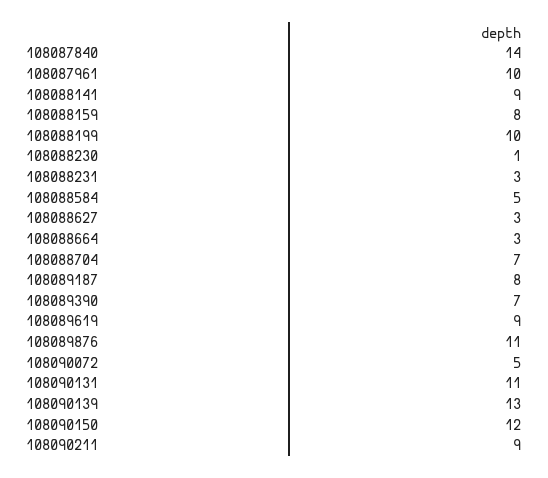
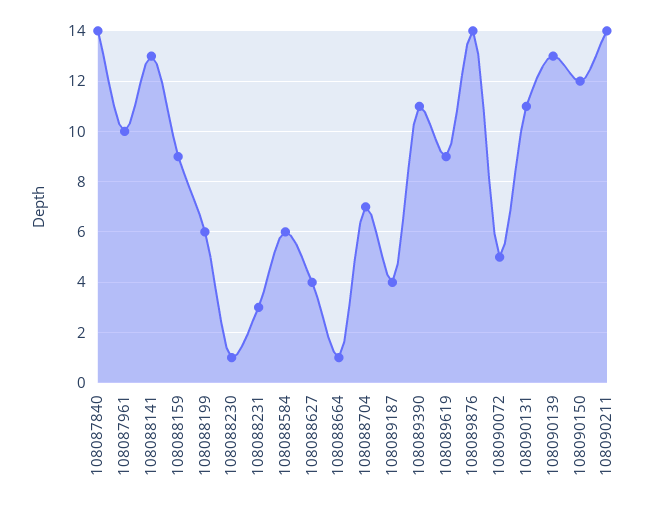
  {
    "108087840": 14,
    "108087961": 10,
-   "108088141": 9,
+   "108088141": 13,
-   "108088159": 8,
+   "108088159": 9,
-   "108088199": 10,
+   "108088199": 6,
    "108088230": 1,
    "108088231": 3,
-   "108088584": 5,
+   "108088584": 6,
-   "108088627": 3,
+   "108088627": 4,
-   "108088664": 3,
+   "108088664": 1,
    "108088704": 7,
-   "108089187": 8,
+   "108089187": 4,
-   "108089390": 7,
+   "108089390": 11,
    "108089619": 9,
-   "108089876": 11,
+   "108089876": 14,
    "108090072": 5,
    "108090131": 11,
    "108090139": 13,
    "108090150": 12,
-   "108090211": 9
+   "108090211": 14
  }

